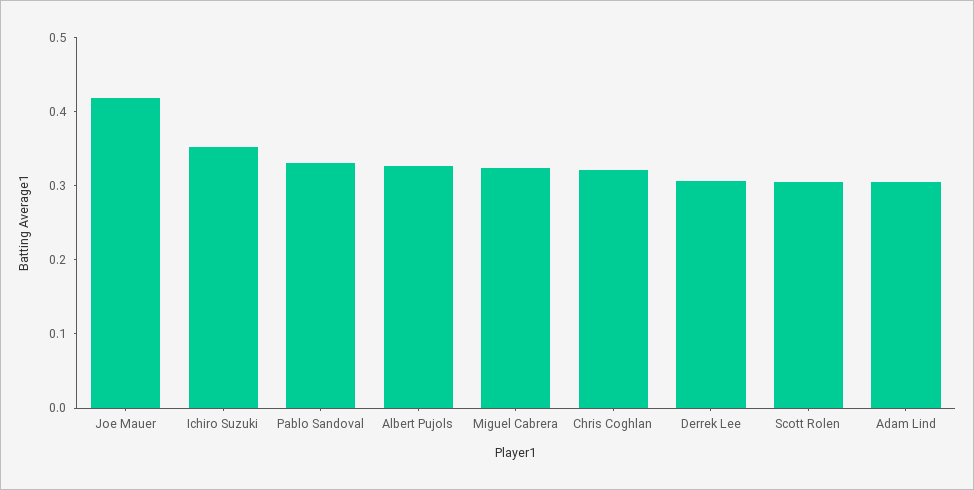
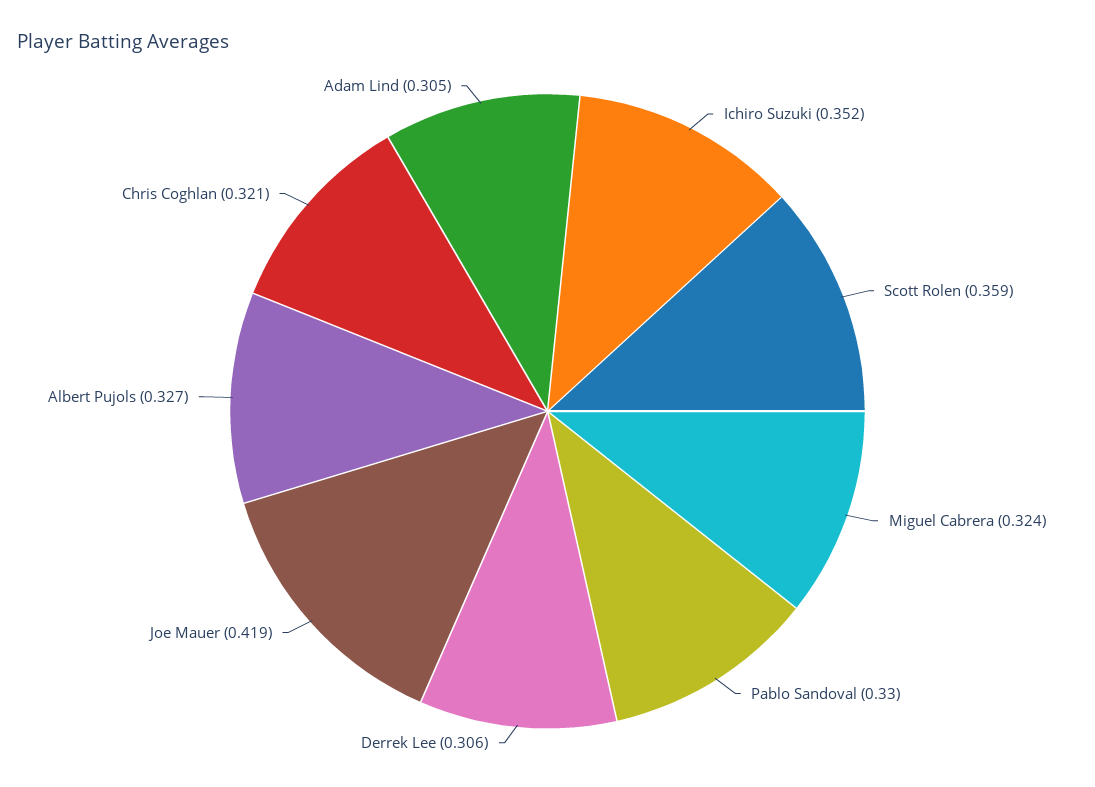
  {
    "Joe Mauer": 0.419,
    "Ichiro Suzuki": 0.352,
    "Pablo Sandoval": 0.33,
    "Albert Pujols": 0.327,
    "Miguel Cabrera": 0.324,
    "Chris Coghlan": 0.321,
    "Derrek Lee": 0.306,
-   "Scott Rolen": 0.3,
+   "Scott Rolen": 0.359,
    "Adam Lind": 0.305
  }

